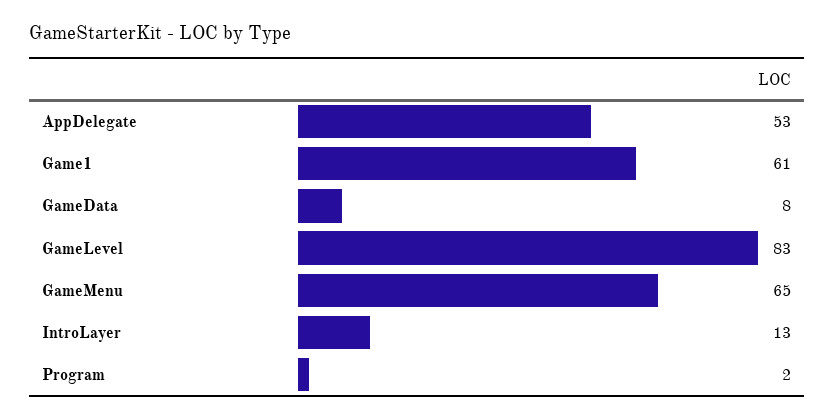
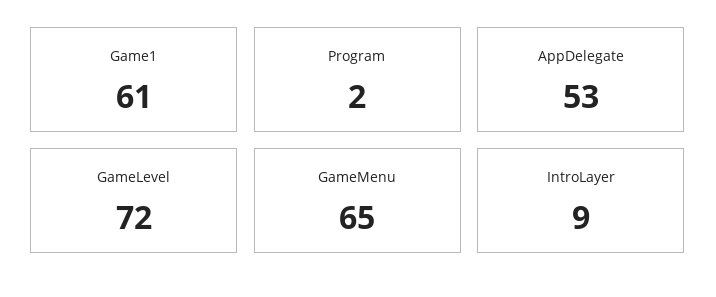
  {
    "AppDelegate": 53,
    "Game1": 61,
-   "GameData": 8,
-   "GameLevel": 83,
+   "GameLevel": 72,
    "GameMenu": 65,
-   "IntroLayer": 13,
+   "IntroLayer": 9,
    "Program": 2
  }

